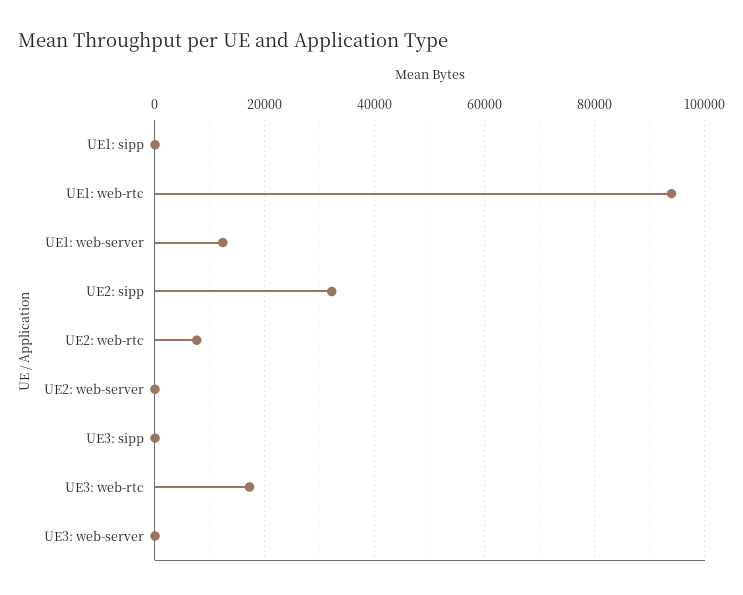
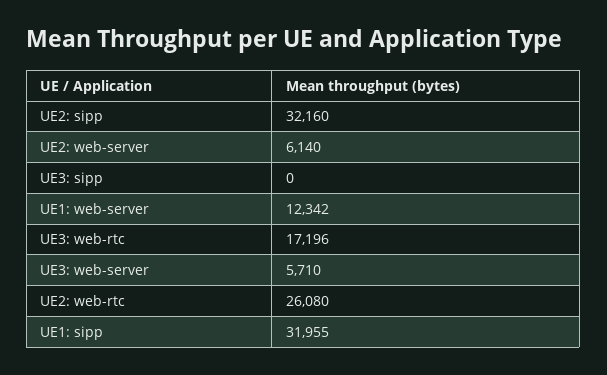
  {
-   "UE1: sipp": 0,
+   "UE1: sipp": 31955,
-   "UE1: web-rtc": 94000,
    "UE1: web-server": 12342,
    "UE2: sipp": 32160,
-   "UE2: web-rtc": 8000,
+   "UE2: web-rtc": 26080,
-   "UE2: web-server": 0,
+   "UE2: web-server": 6140,
    "UE3: sipp": 0,
    "UE3: web-rtc": 17196,
-   "UE3: web-server": 0
+   "UE3: web-server": 5710
  }

